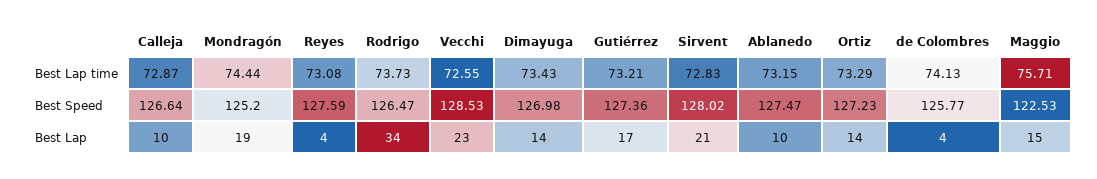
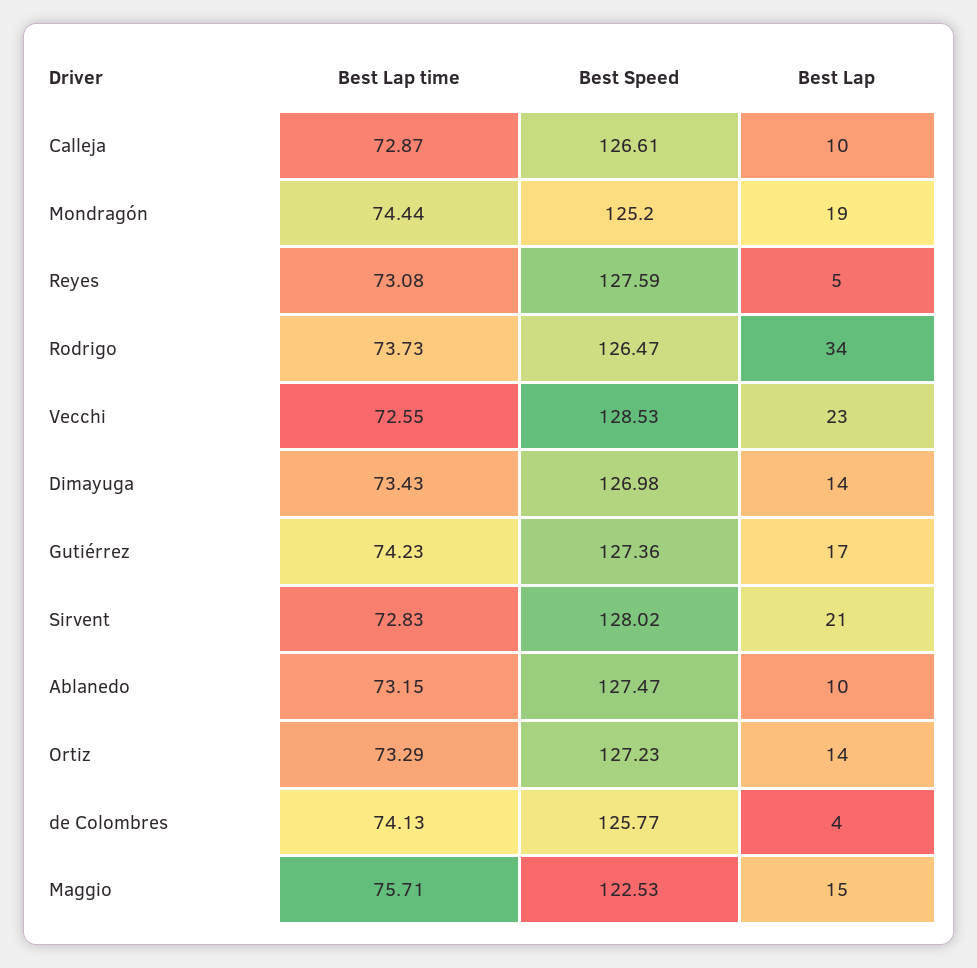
  {
    "Calleja": {
      "Best Lap time": 72.87,
-     "Best Speed": 126.64,
+     "Best Speed": 126.61,
      "Best Lap": 10
    },
    "Mondragón": {
      "Best Lap time": 74.44,
      "Best Speed": 125.2,
      "Best Lap": 19
    },
    "Reyes": {
      "Best Lap time": 73.08,
      "Best Speed": 127.59,
-     "Best Lap": 4
+     "Best Lap": 5
    },
    "Rodrigo": {
      "Best Lap time": 73.73,
      "Best Speed": 126.47,
      "Best Lap": 34
    },
    "Vecchi": {
      "Best Lap time": 72.55,
      "Best Speed": 128.53,
      "Best Lap": 23
    },
    "Dimayuga": {
      "Best Lap time": 73.43,
      "Best Speed": 126.98,
      "Best Lap": 14
    },
    "Gutiérrez": {
-     "Best Lap time": 73.21,
+     "Best Lap time": 74.23,
      "Best Speed": 127.36,
      "Best Lap": 17
    },
    "Sirvent": {
      "Best Lap time": 72.83,
      "Best Speed": 128.02,
      "Best Lap": 21
    },
    "Ablanedo": {
      "Best Lap time": 73.15,
      "Best Speed": 127.47,
      "Best Lap": 10
    },
    "Ortiz": {
      "Best Lap time": 73.29,
      "Best Speed": 127.23,
      "Best Lap": 14
    },
    "de Colombres": {
      "Best Lap time": 74.13,
      "Best Speed": 125.77,
      "Best Lap": 4
    },
    "Maggio": {
      "Best Lap time": 75.71,
      "Best Speed": 122.53,
      "Best Lap": 15
    }
  }

